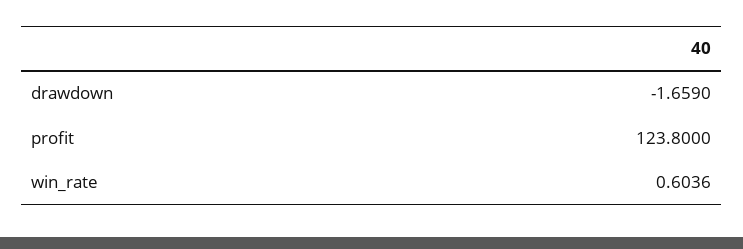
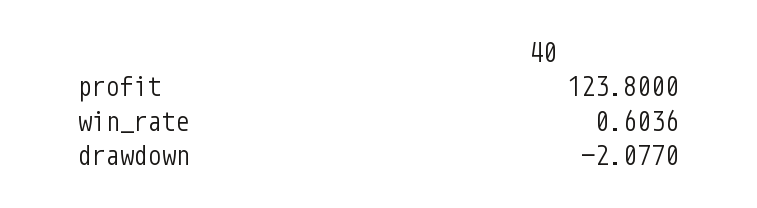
  {
-   "drawdown": -1.659,
+   "drawdown": -2.077,
    "profit": 123.8,
    "win_rate": 0.6036
  }

